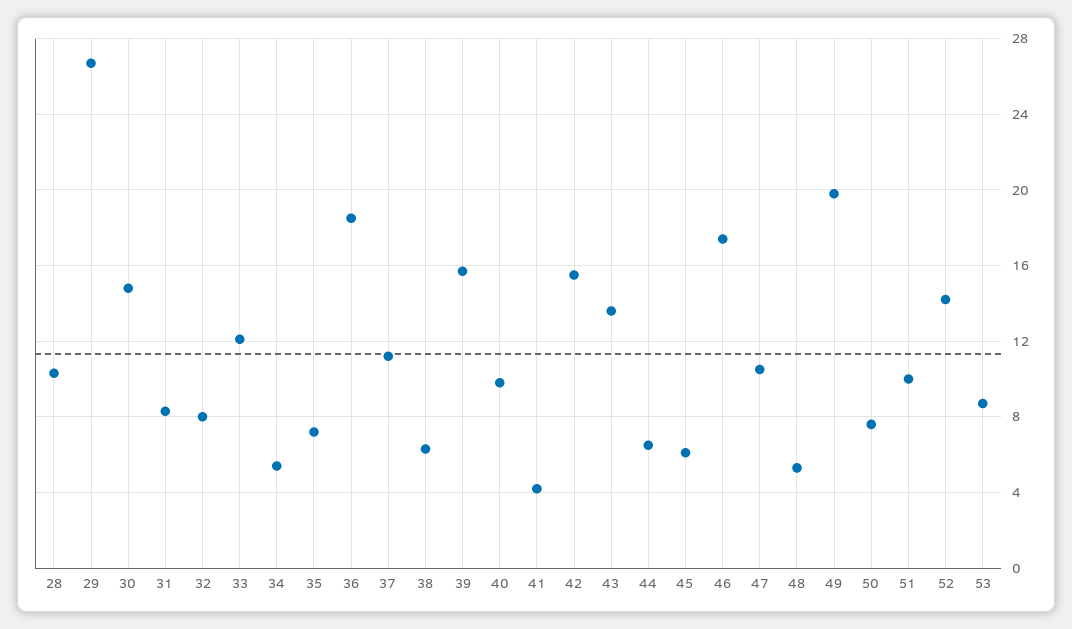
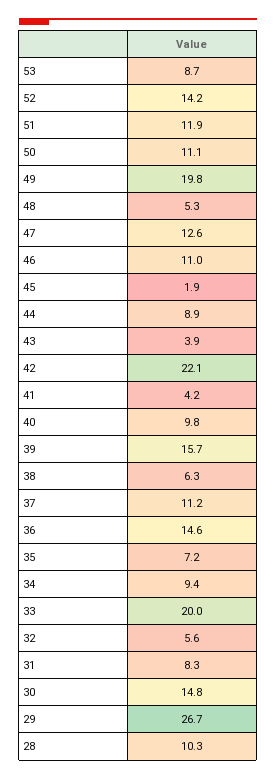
  {
    "28": 10.3,
    "29": 26.7,
    "30": 14.8,
    "31": 8.3,
-   "32": 8,
+   "32": 5.6,
-   "33": 12,
+   "33": 20,
-   "34": 5.5,
+   "34": 9.4,
    "35": 7.2,
-   "36": 18.5,
+   "36": 14.6,
    "37": 11.2,
    "38": 6.3,
    "39": 15.7,
    "40": 9.8,
    "41": 4.2,
-   "42": 15.5,
+   "42": 22.1,
-   "43": 13.5,
+   "43": 3.9,
-   "44": 6.5,
+   "44": 8.9,
-   "45": 6,
+   "45": 1.9,
-   "46": 17.5,
+   "46": 11,
-   "47": 10.5,
+   "47": 12.6,
    "48": 5.3,
    "49": 19.8,
-   "50": 7.5,
+   "50": 11.1,
-   "51": 10,
+   "51": 11.9,
    "52": 14.2,
    "53": 8.7
  }

